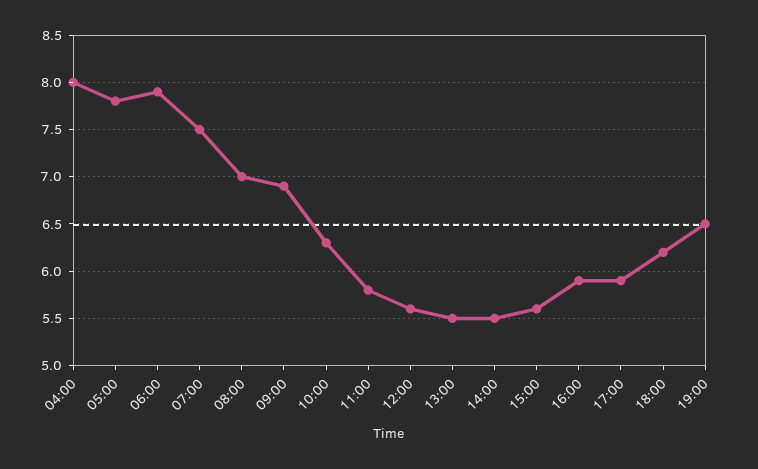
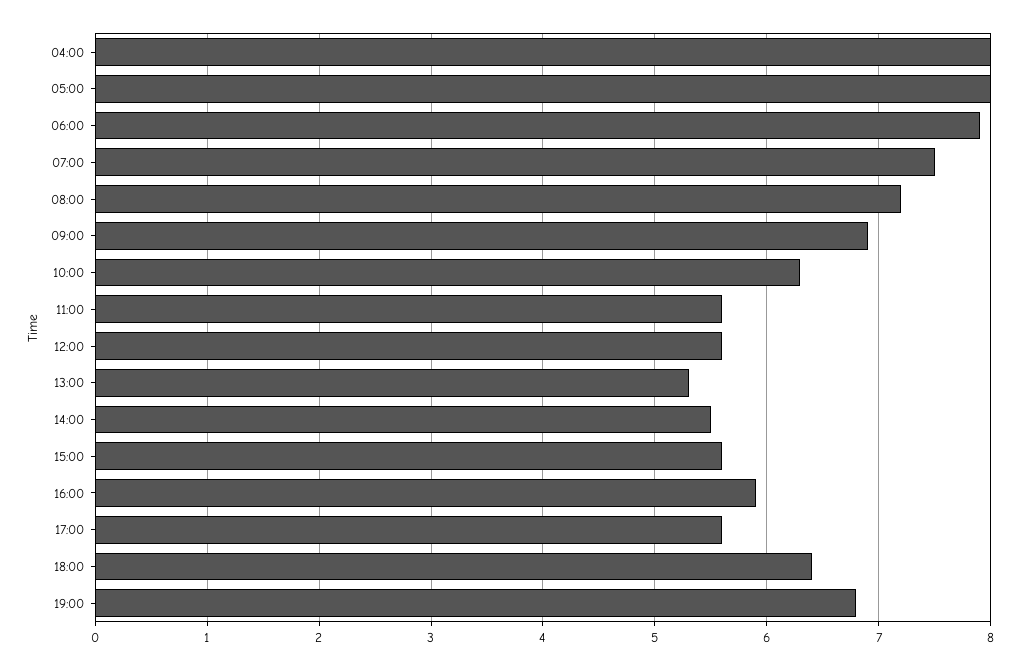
  {
    "04:00": 8,
-   "05:00": 7.8,
+   "05:00": 8,
    "06:00": 7.9,
    "07:00": 7.5,
-   "08:00": 7,
+   "08:00": 7.2,
    "09:00": 6.9,
    "10:00": 6.3,
-   "11:00": 5.8,
+   "11:00": 5.6,
    "12:00": 5.6,
-   "13:00": 5.5,
+   "13:00": 5.3,
    "14:00": 5.5,
    "15:00": 5.6,
    "16:00": 5.9,
-   "17:00": 5.9,
+   "17:00": 5.6,
-   "18:00": 6.2,
+   "18:00": 6.4,
-   "19:00": 6.5
+   "19:00": 6.8
  }

